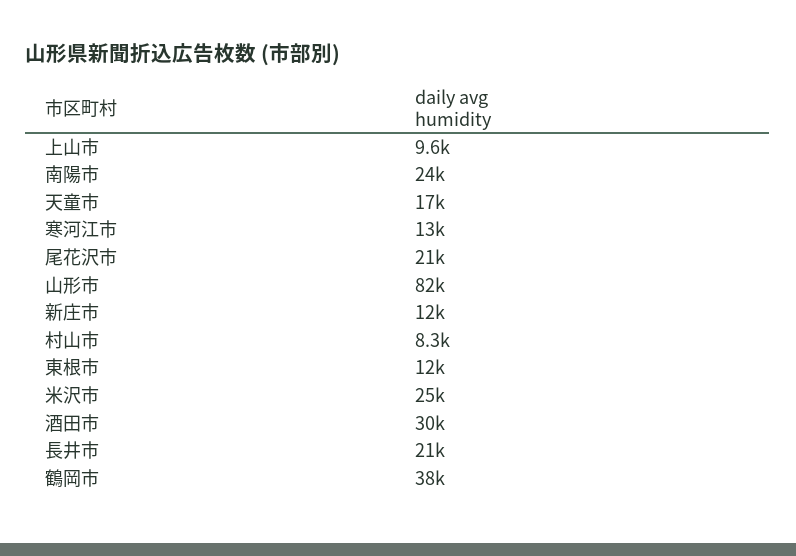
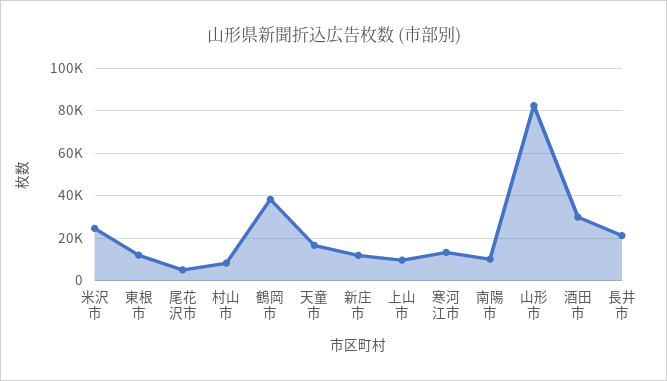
  {
    "上山市": 9600,
-   "南陽市": 24000,
+   "南陽市": 10000,
    "天童市": 17000,
    "寒河江市": 13000,
-   "尾花沢市": 21000,
+   "尾花沢市": 5000,
    "山形市": 82000,
    "新庄市": 12000,
    "村山市": 8300,
    "東根市": 12000,
    "米沢市": 25000,
    "酒田市": 30000,
    "長井市": 21000,
    "鶴岡市": 38000
  }

